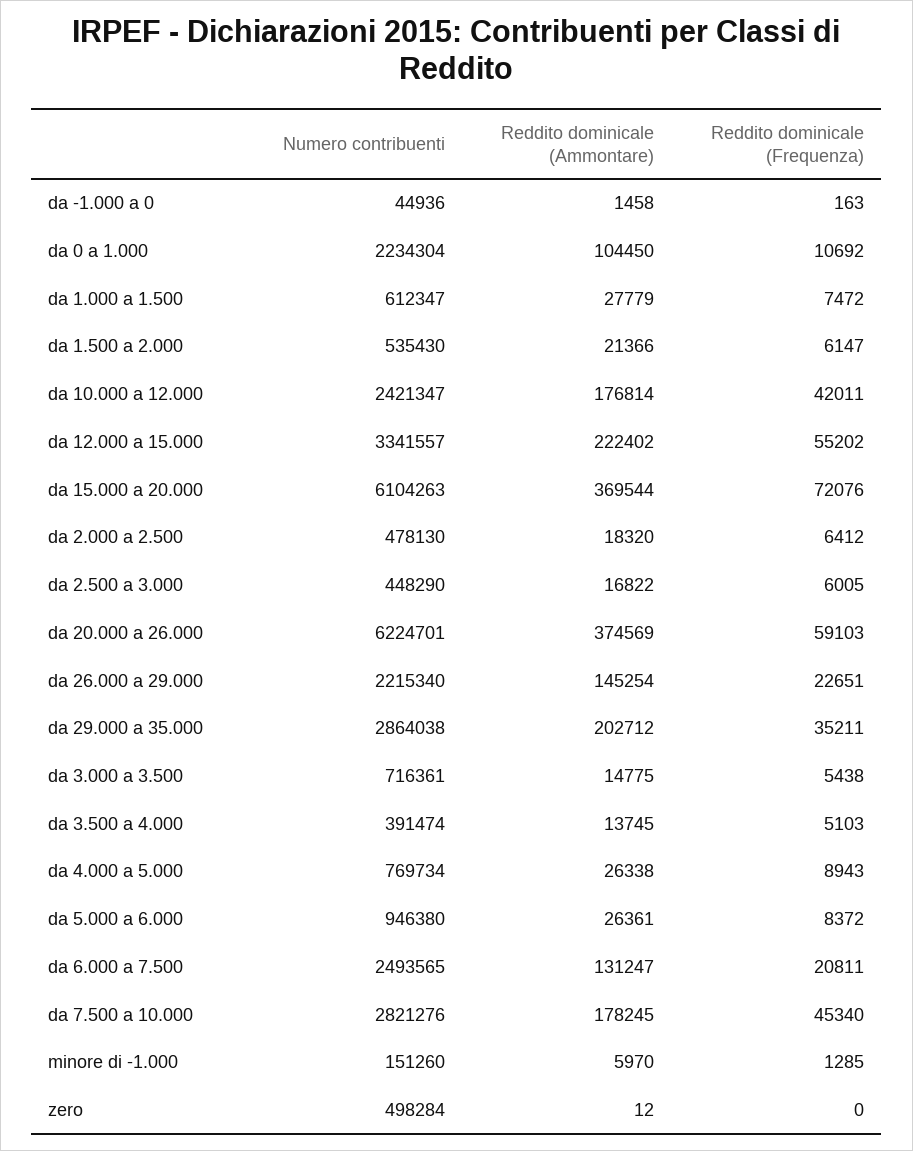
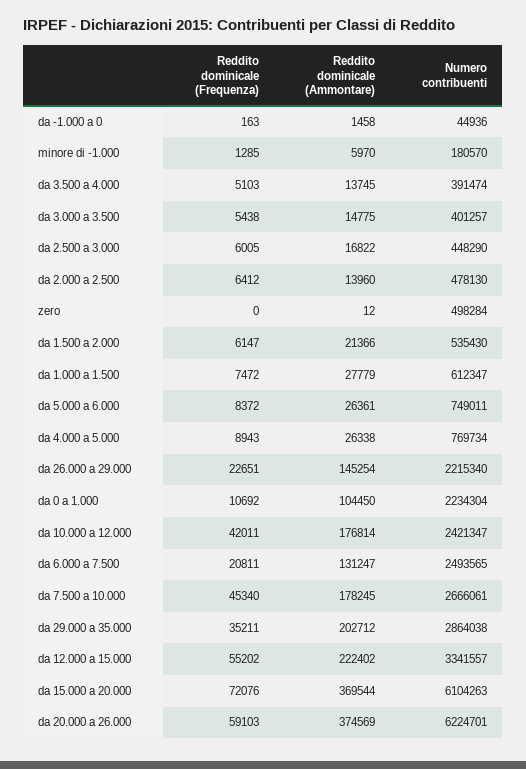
  {
    "Numero contribuenti": {
      "da -1.000 a 0": 44936,
      "da 0 a 1.000": 2234304,
      "da 1.000 a 1.500": 612347,
      "da 1.500 a 2.000": 535430,
      "da 10.000 a 12.000": 2421347,
      "da 12.000 a 15.000": 3341557,
      "da 15.000 a 20.000": 6104263,
      "da 2.000 a 2.500": 478130,
      "da 2.500 a 3.000": 448290,
      "da 20.000 a 26.000": 6224701,
      "da 26.000 a 29.000": 2215340,
      "da 29.000 a 35.000": 2864038,
-     "da 3.000 a 3.500": 716361,
+     "da 3.000 a 3.500": 401257,
      "da 3.500 a 4.000": 391474,
      "da 4.000 a 5.000": 769734,
-     "da 5.000 a 6.000": 946380,
+     "da 5.000 a 6.000": 749011,
      "da 6.000 a 7.500": 2493565,
-     "da 7.500 a 10.000": 2821276,
+     "da 7.500 a 10.000": 2666061,
-     "minore di -1.000": 151260,
+     "minore di -1.000": 180570,
      "zero": 498284
    },
    "Reddito dominicale (Ammontare)": {
      "da -1.000 a 0": 1458,
      "da 0 a 1.000": 104450,
      "da 1.000 a 1.500": 27779,
      "da 1.500 a 2.000": 21366,
      "da 10.000 a 12.000": 176814,
      "da 12.000 a 15.000": 222402,
      "da 15.000 a 20.000": 369544,
-     "da 2.000 a 2.500": 18320,
+     "da 2.000 a 2.500": 13960,
      "da 2.500 a 3.000": 16822,
      "da 20.000 a 26.000": 374569,
      "da 26.000 a 29.000": 145254,
      "da 29.000 a 35.000": 202712,
      "da 3.000 a 3.500": 14775,
      "da 3.500 a 4.000": 13745,
      "da 4.000 a 5.000": 26338,
      "da 5.000 a 6.000": 26361,
      "da 6.000 a 7.500": 131247,
      "da 7.500 a 10.000": 178245,
      "minore di -1.000": 5970,
      "zero": 12
    },
    "Reddito dominicale (Frequenza)": {
      "da -1.000 a 0": 163,
      "da 0 a 1.000": 10692,
      "da 1.000 a 1.500": 7472,
      "da 1.500 a 2.000": 6147,
      "da 10.000 a 12.000": 42011,
      "da 12.000 a 15.000": 55202,
      "da 15.000 a 20.000": 72076,
      "da 2.000 a 2.500": 6412,
      "da 2.500 a 3.000": 6005,
      "da 20.000 a 26.000": 59103,
      "da 26.000 a 29.000": 22651,
      "da 29.000 a 35.000": 35211,
      "da 3.000 a 3.500": 5438,
      "da 3.500 a 4.000": 5103,
      "da 4.000 a 5.000": 8943,
      "da 5.000 a 6.000": 8372,
      "da 6.000 a 7.500": 20811,
      "da 7.500 a 10.000": 45340,
      "minore di -1.000": 1285,
      "zero": 0
    }
  }

